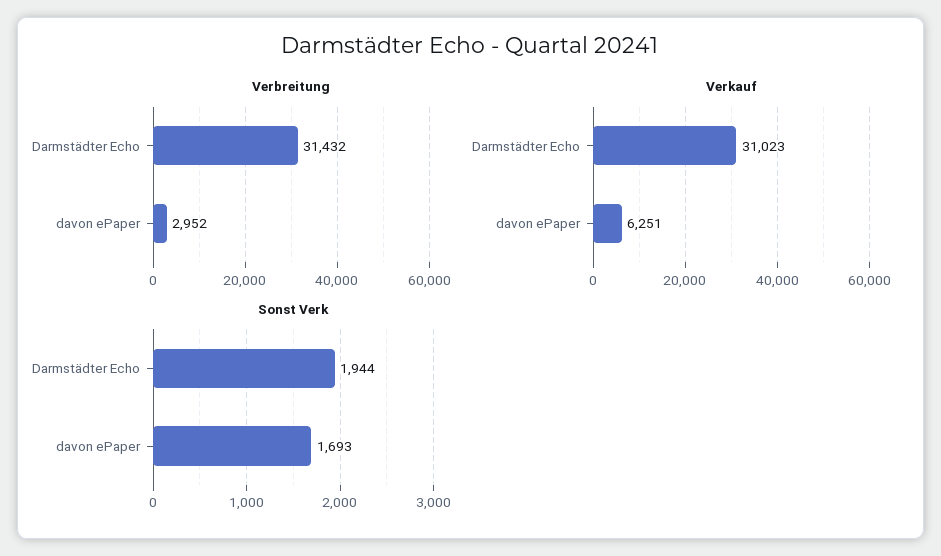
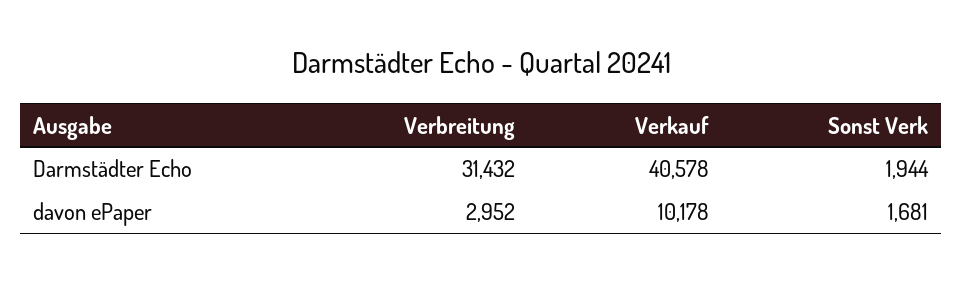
  {
    "Verbreitung": {
      "Darmstädter Echo": 31432,
      "davon ePaper": 2952
    },
    "Verkauf": {
-     "Darmstädter Echo": 31023,
+     "Darmstädter Echo": 40578,
-     "davon ePaper": 6251
+     "davon ePaper": 10178
    },
    "Sonst Verk": {
      "Darmstädter Echo": 1944,
-     "davon ePaper": 1693
+     "davon ePaper": 1681
    }
  }

